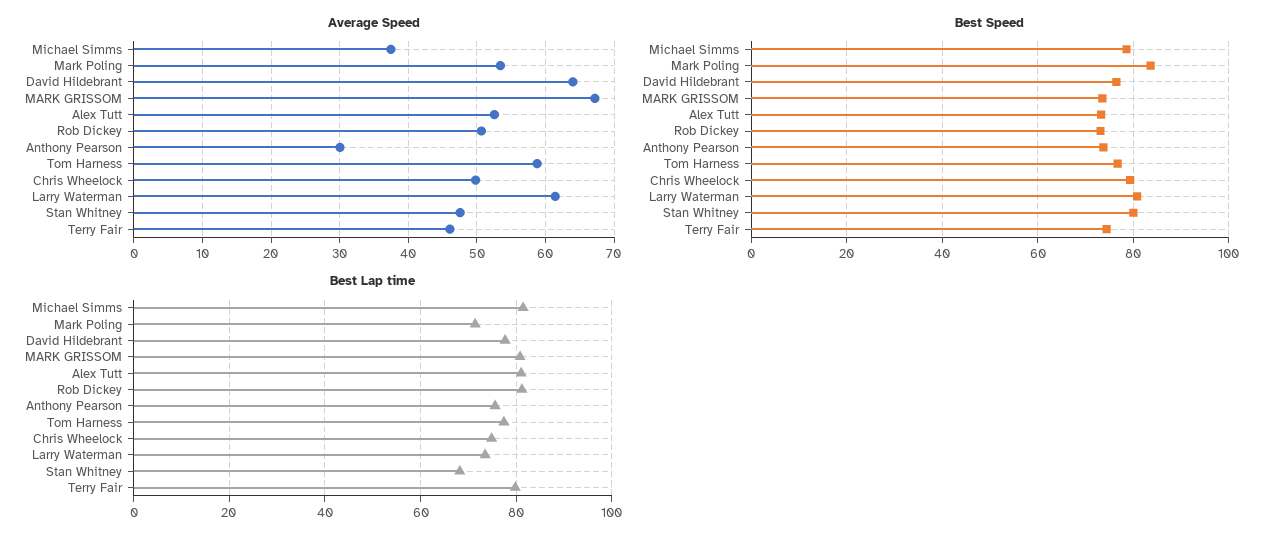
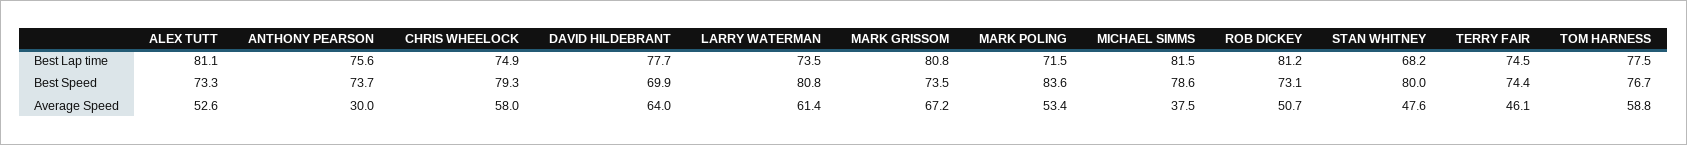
  {
    "Average Speed": {
      "Michael Simms": 37.5,
      "Mark Poling": 53.4,
      "David Hildebrant": 64,
      "MARK GRISSOM": 67.2,
      "Alex Tutt": 52.6,
      "Rob Dickey": 50.7,
      "Anthony Pearson": 30,
      "Tom Harness": 58.8,
-     "Chris Wheelock": 50,
+     "Chris Wheelock": 58,
      "Larry Waterman": 61.4,
      "Stan Whitney": 47.6,
      "Terry Fair": 46.1
    },
    "Best Speed": {
      "Michael Simms": 78.6,
      "Mark Poling": 83.6,
-     "David Hildebrant": 76,
+     "David Hildebrant": 69.9,
      "MARK GRISSOM": 73.5,
      "Alex Tutt": 73.3,
      "Rob Dickey": 73.1,
      "Anthony Pearson": 73.7,
      "Tom Harness": 76.7,
      "Chris Wheelock": 79.3,
      "Larry Waterman": 80.8,
      "Stan Whitney": 80,
      "Terry Fair": 74.4
    },
    "Best Lap time": {
      "Michael Simms": 81.5,
      "Mark Poling": 71.5,
      "David Hildebrant": 77.7,
      "MARK GRISSOM": 80.8,
      "Alex Tutt": 81.1,
      "Rob Dickey": 81.2,
      "Anthony Pearson": 75.6,
      "Tom Harness": 77.5,
      "Chris Wheelock": 74.9,
      "Larry Waterman": 73.5,
      "Stan Whitney": 68.2,
-     "Terry Fair": 80
+     "Terry Fair": 74.5
    }
  }

